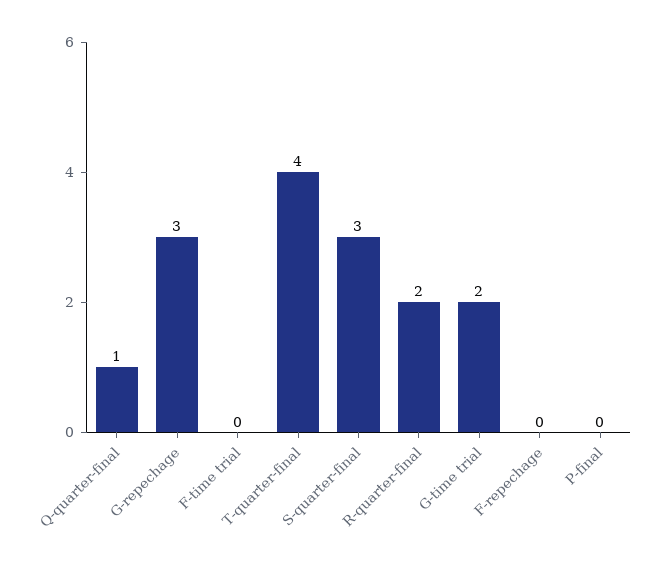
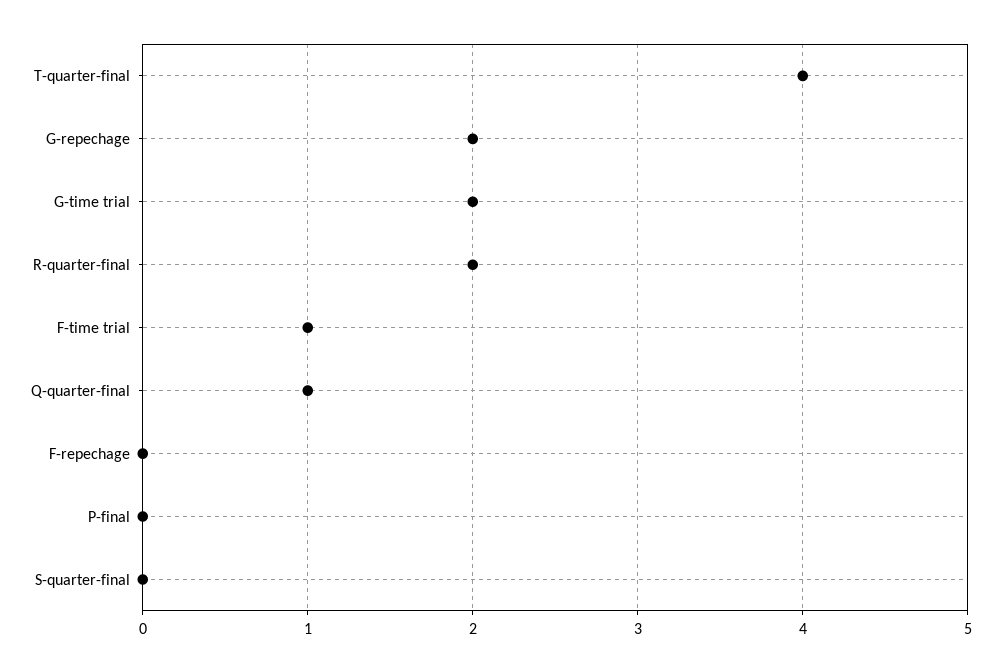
  {
    "Q-quarter-final": 1,
-   "G-repechage": 3,
+   "G-repechage": 2,
-   "F-time trial": 0,
+   "F-time trial": 1,
    "T-quarter-final": 4,
-   "S-quarter-final": 3,
+   "S-quarter-final": 0,
    "R-quarter-final": 2,
    "G-time trial": 2,
    "F-repechage": 0,
    "P-final": 0
  }

